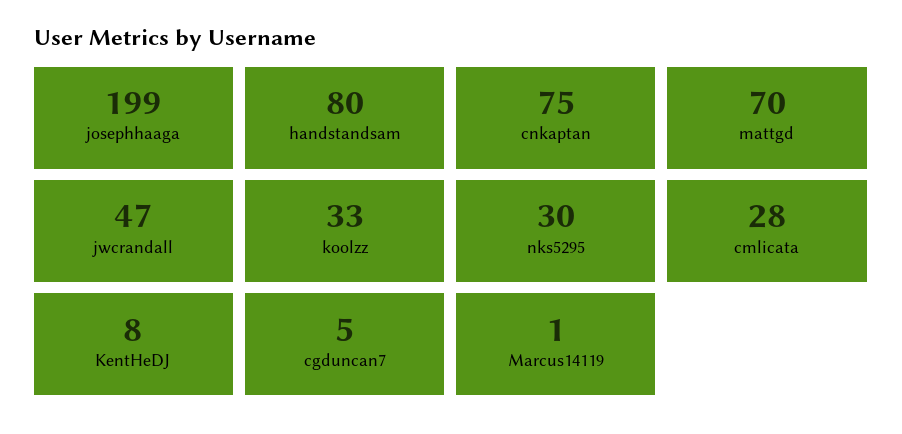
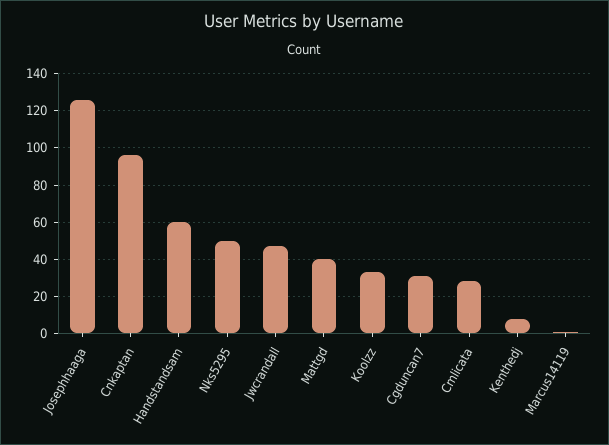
  {
-   "josephhaaga": 199,
+   "josephhaaga": 125,
-   "handstandsam": 80,
+   "handstandsam": 60,
-   "cnkaptan": 75,
+   "cnkaptan": 95,
-   "mattgd": 70,
+   "mattgd": 40,
    "jwcrandall": 47,
    "koolzz": 33,
-   "nks5295": 30,
+   "nks5295": 50,
    "cmlicata": 28,
    "KentHeDJ": 8,
-   "cgduncan7": 5,
+   "cgduncan7": 30,
    "Marcus14119": 1
  }

